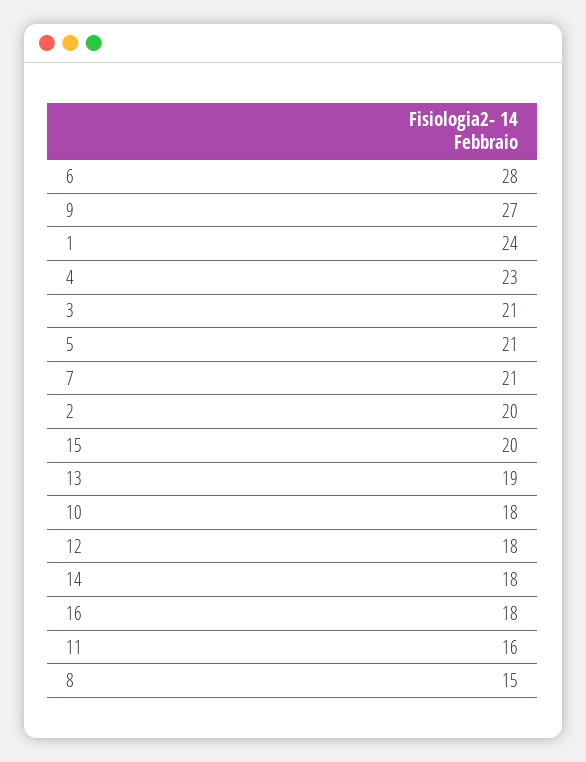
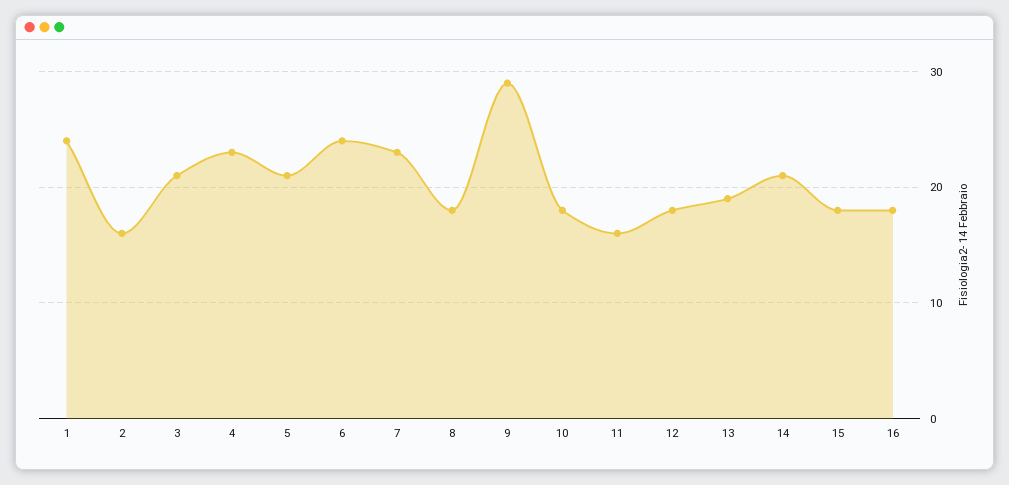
  {
-   "6": 28,
+   "6": 24,
-   "9": 27,
+   "9": 29,
    "1": 24,
    "4": 23,
    "3": 21,
    "5": 21,
-   "7": 21,
+   "7": 23,
-   "2": 20,
+   "2": 16,
-   "15": 20,
+   "15": 18,
    "13": 19,
    "10": 18,
    "12": 18,
-   "14": 18,
+   "14": 21,
    "16": 18,
    "11": 16,
-   "8": 15
+   "8": 18
  }

